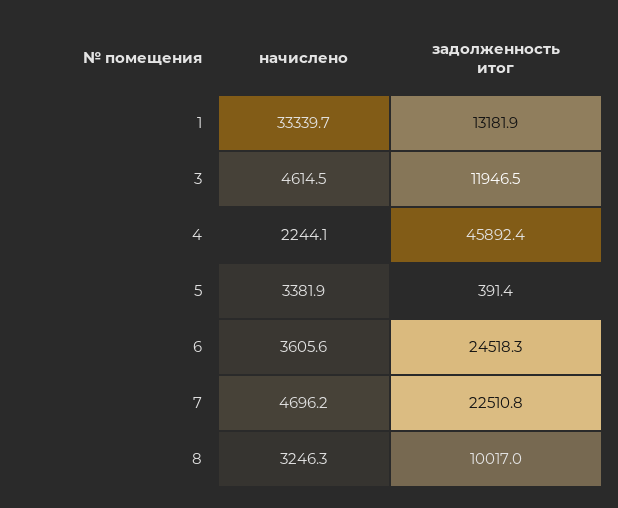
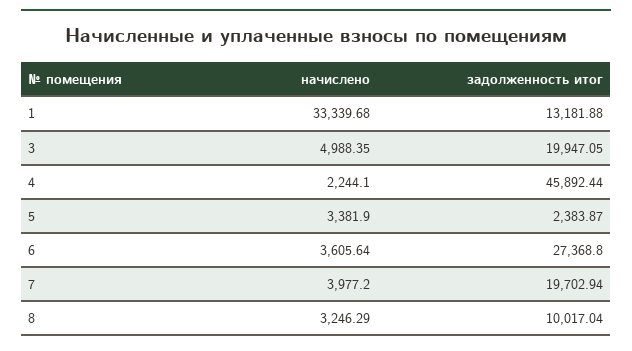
  {
    "начислено": {
      "1": 33339.68,
-     "3": 4614.5,
+     "3": 4988.35,
      "4": 2244.1,
      "5": 3381.9,
      "6": 3605.64,
-     "7": 4696.2,
+     "7": 3977.2,
      "8": 3246.29
    },
    "задолженность итог": {
      "1": 13181.88,
-     "3": 11946.5,
+     "3": 19947.05,
      "4": 45892.44,
-     "5": 391.4,
+     "5": 2383.87,
-     "6": 24518.3,
+     "6": 27368.8,
-     "7": 22510.8,
+     "7": 19702.94,
      "8": 10017.04
    }
  }

